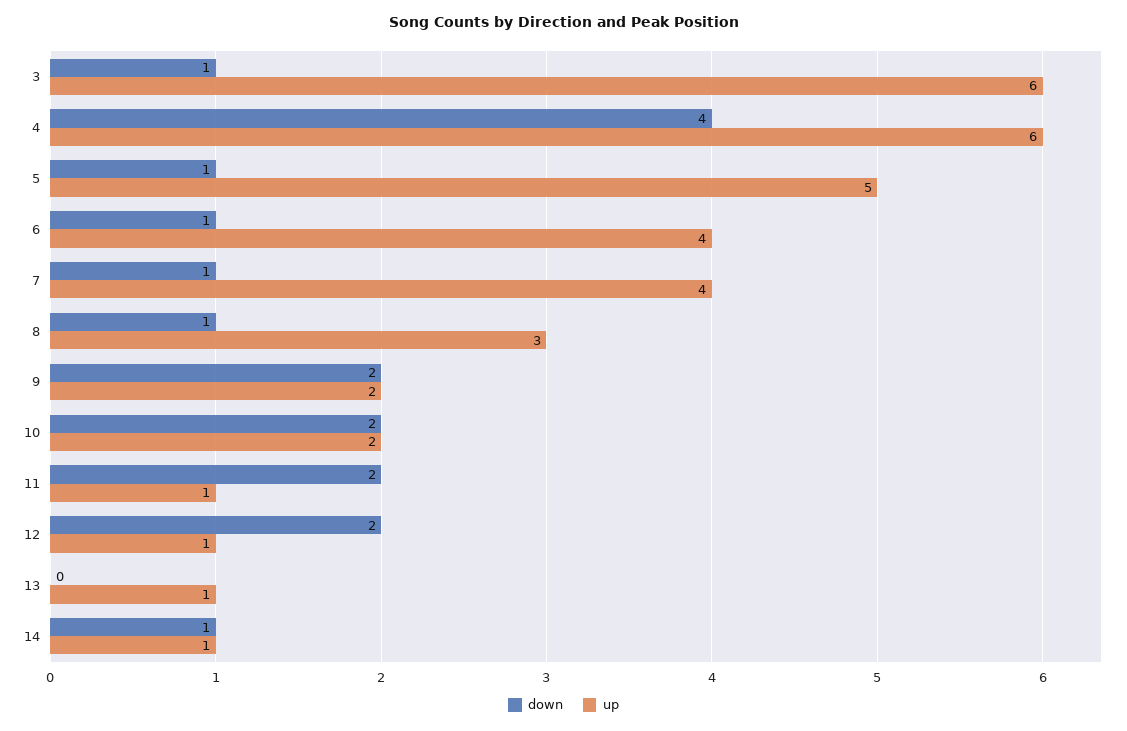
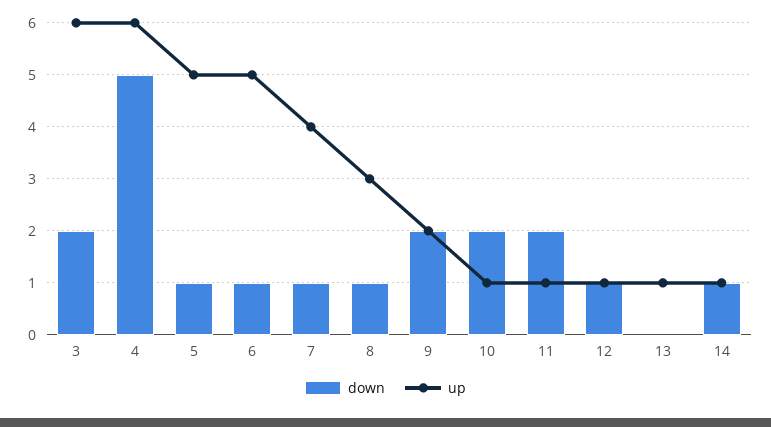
  {
    "down": {
-     "3": 1,
+     "3": 2,
-     "4": 4,
+     "4": 5,
      "5": 1,
      "6": 1,
      "7": 1,
      "8": 1,
      "9": 2,
      "10": 2,
      "11": 2,
-     "12": 2,
+     "12": 1,
      "13": 0,
      "14": 1
    },
    "up": {
      "3": 6,
      "4": 6,
      "5": 5,
-     "6": 4,
+     "6": 5,
      "7": 4,
      "8": 3,
      "9": 2,
-     "10": 2,
+     "10": 1,
      "11": 1,
      "12": 1,
      "13": 1,
      "14": 1
    }
  }

